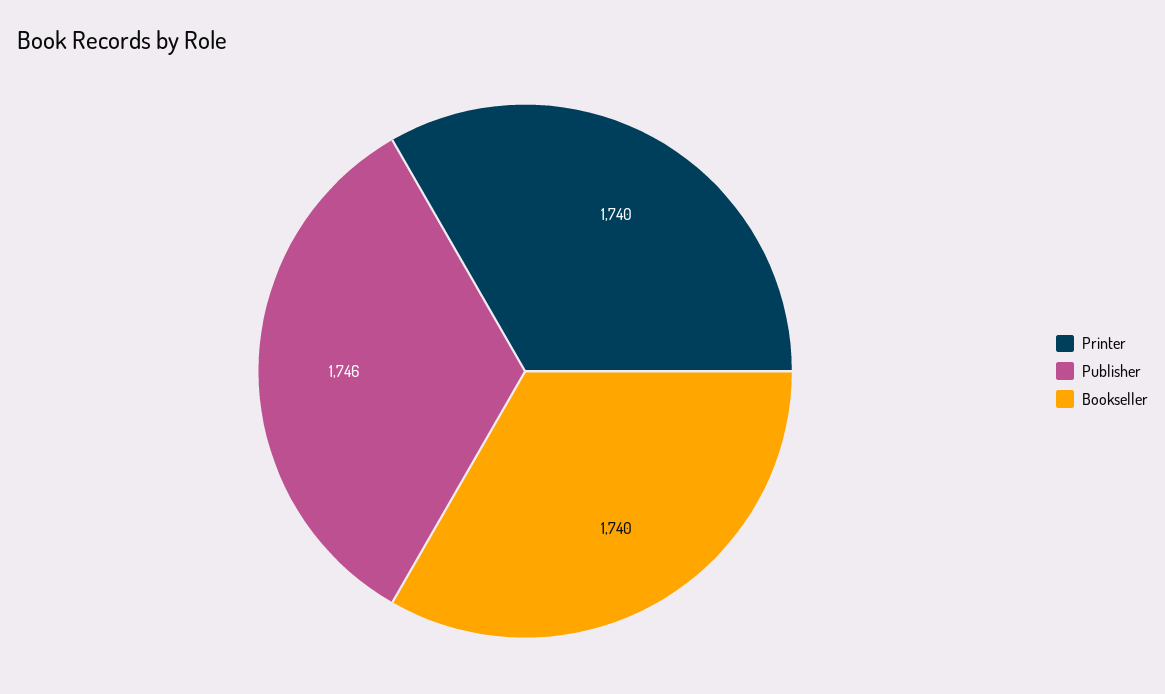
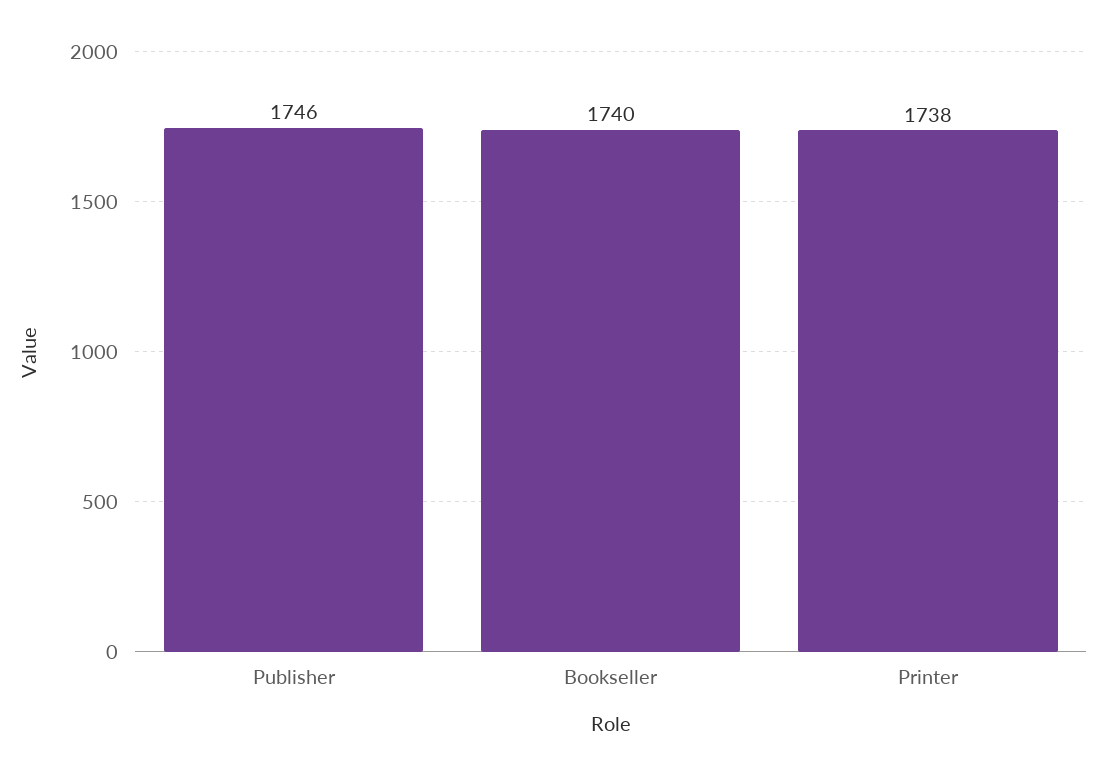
  {
-   "Printer": 1740,
+   "Printer": 1738,
    "Publisher": 1746,
    "Bookseller": 1740
  }

